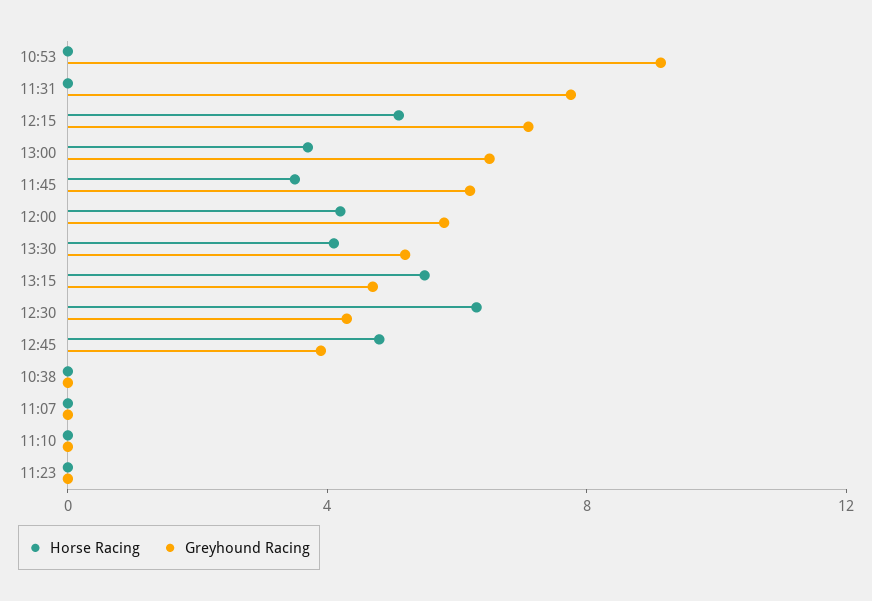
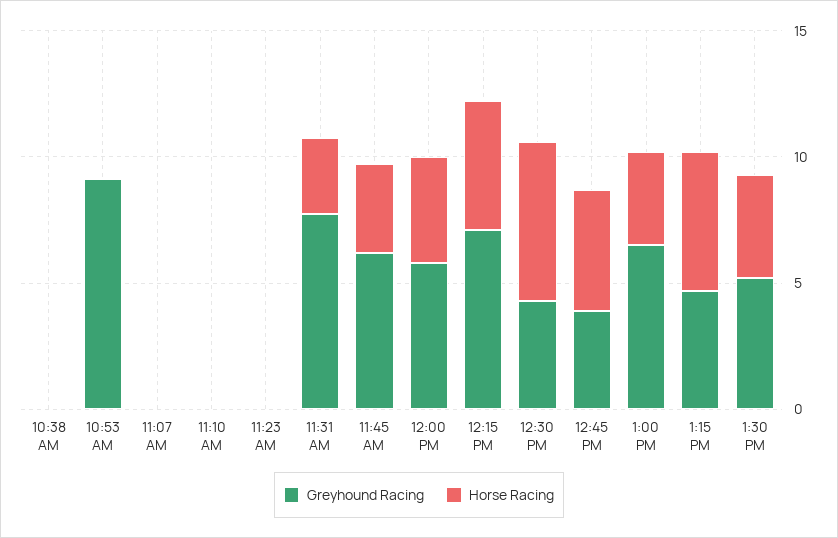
  {
    "Horse Racing": {
      "10:53": 0,
-     "11:31": 0,
+     "11:31": 3,
      "12:15": 5,
      "13:00": 4,
      "11:45": 4,
      "12:00": 4,
      "13:30": 4,
      "13:15": 6,
      "12:30": 6,
      "12:45": 5,
      "10:38": 0,
      "11:07": 0,
      "11:10": 0,
      "11:23": 0
    },
    "Greyhound Racing": {
      "10:53": 9,
      "11:31": 8,
      "12:15": 7,
      "13:00": 7,
      "11:45": 6,
      "12:00": 6,
      "13:30": 5,
      "13:15": 5,
      "12:30": 4,
      "12:45": 4,
      "10:38": 0,
      "11:07": 0,
      "11:10": 0,
      "11:23": 0
    }
  }

